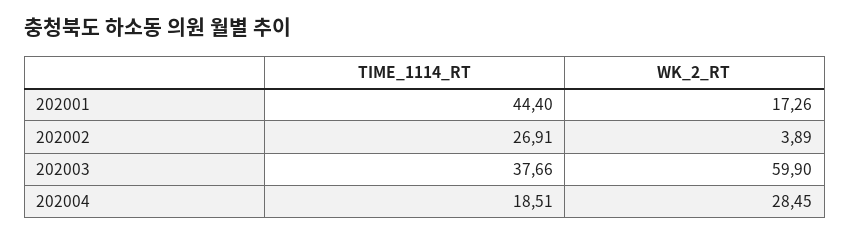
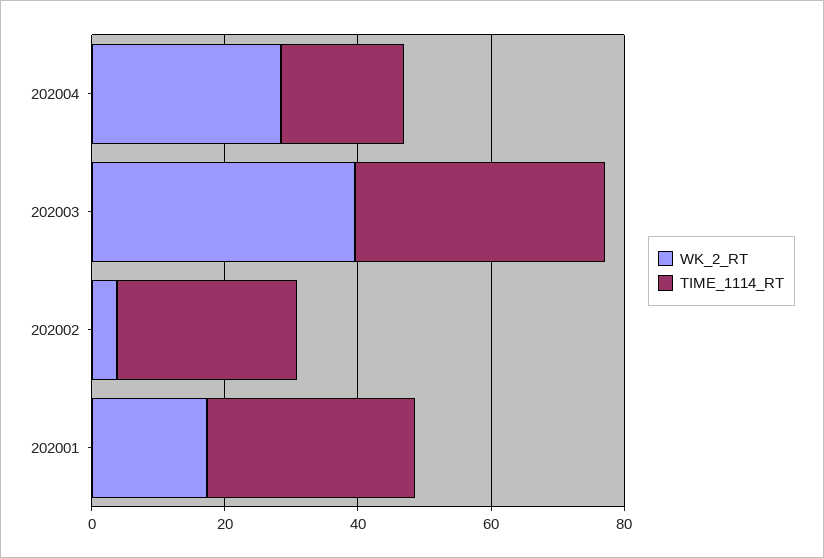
  {
    "TIME_1114_RT": {
-     "202001": 44.4,
+     "202001": 30,
      "202002": 26.91,
      "202003": 37.66,
      "202004": 18.51
    },
    "WK_2_RT": {
      "202001": 17.26,
      "202002": 3.89,
-     "202003": 59.9,
+     "202003": 40,
      "202004": 28.45
    }
  }

